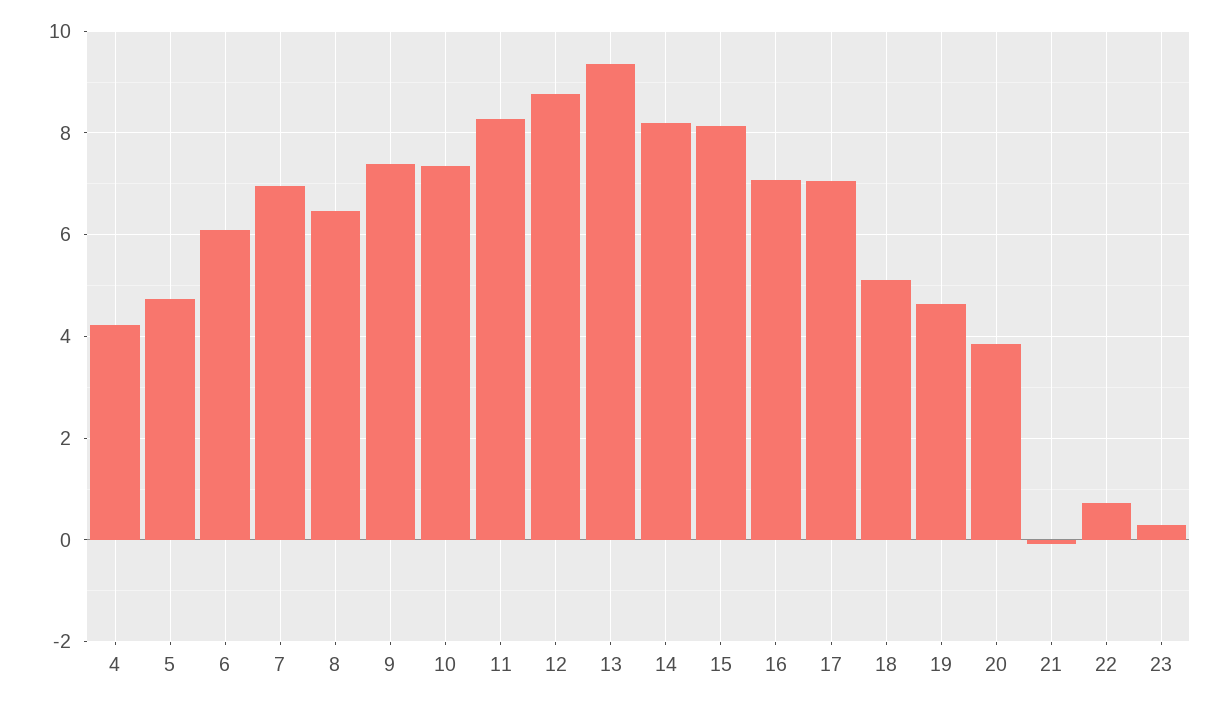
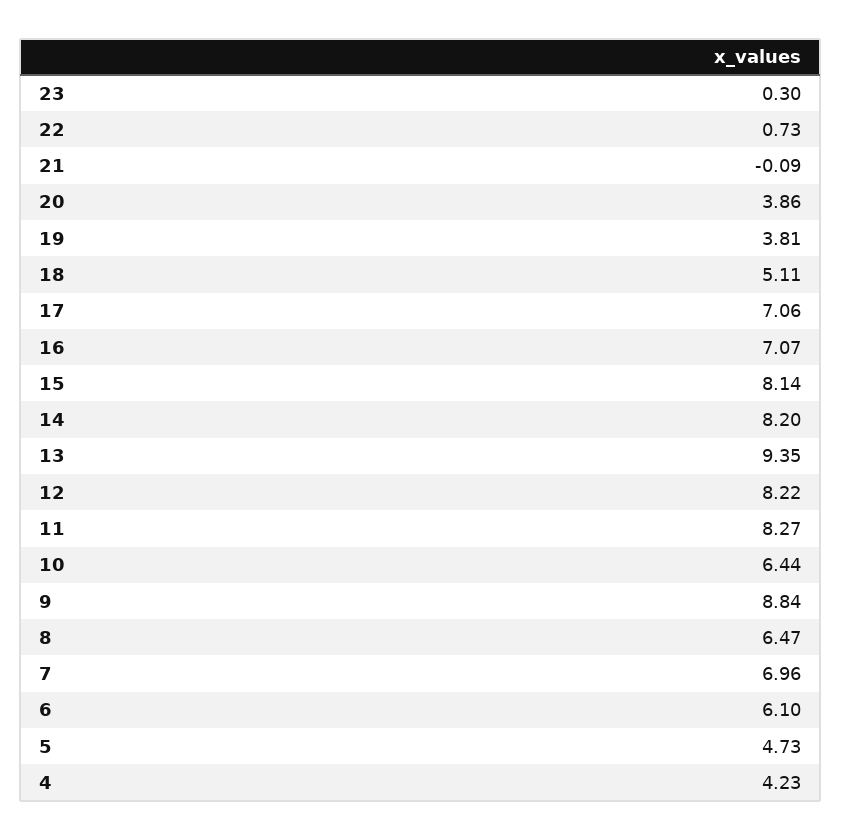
  {
    "4": 4.23,
    "5": 4.73,
    "6": 6.1,
    "7": 6.96,
    "8": 6.47,
-   "9": 7.4,
+   "9": 8.84,
-   "10": 7.4,
+   "10": 6.44,
    "11": 8.27,
-   "12": 8.8,
+   "12": 8.22,
    "13": 9.35,
    "14": 8.2,
    "15": 8.14,
    "16": 7.07,
    "17": 7.06,
    "18": 5.11,
-   "19": 4.6,
+   "19": 3.81,
    "20": 3.86,
    "21": -0.09,
    "22": 0.73,
    "23": 0.3
  }

